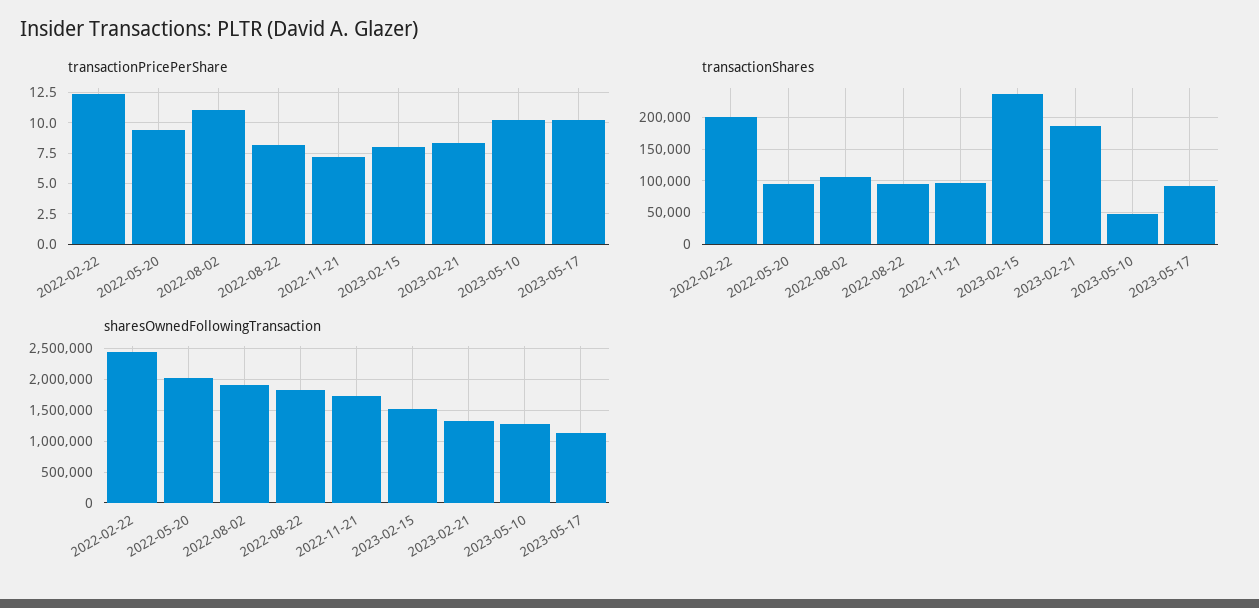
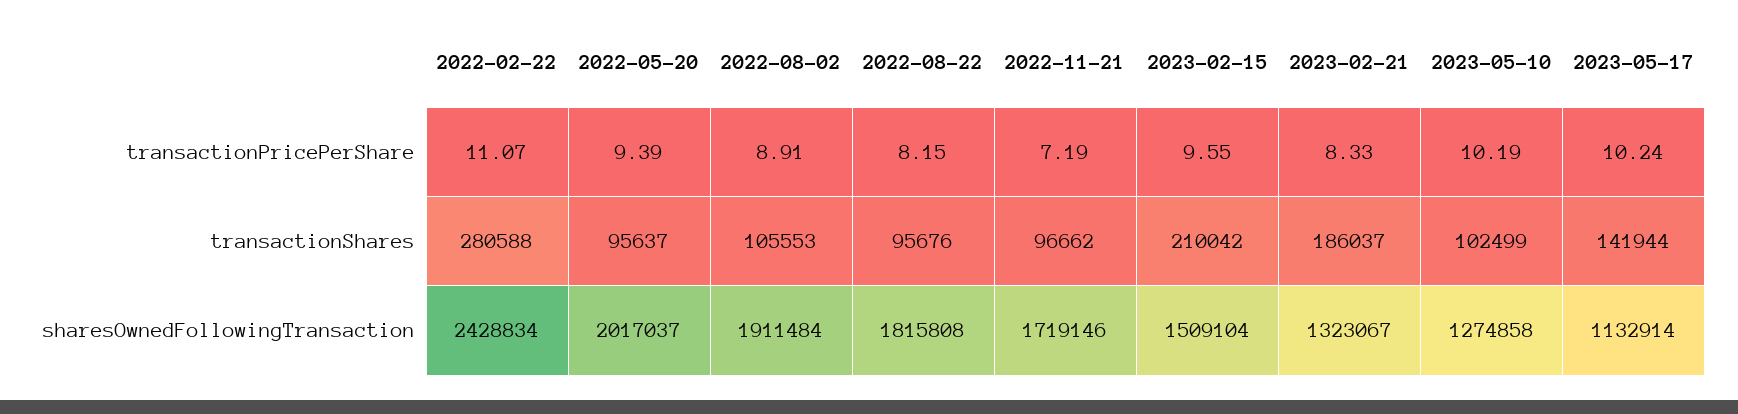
  {
    "transactionPricePerShare": {
-     "2022-02-22": 12.5,
+     "2022-02-22": 11.07,
      "2022-05-20": 9.39,
-     "2022-08-02": 11,
+     "2022-08-02": 8.91,
      "2022-08-22": 8.15,
      "2022-11-21": 7.19,
-     "2023-02-15": 8,
+     "2023-02-15": 9.55,
      "2023-02-21": 8.33,
      "2023-05-10": 10.19,
      "2023-05-17": 10.24
    },
    "transactionShares": {
-     "2022-02-22": 200000,
+     "2022-02-22": 280588,
      "2022-05-20": 95637,
      "2022-08-02": 105553,
      "2022-08-22": 95676,
      "2022-11-21": 96662,
-     "2023-02-15": 240000,
+     "2023-02-15": 210042,
      "2023-02-21": 186037,
-     "2023-05-10": 50000,
+     "2023-05-10": 102499,
-     "2023-05-17": 90000
+     "2023-05-17": 141944
    },
    "sharesOwnedFollowingTransaction": {
      "2022-02-22": 2428834,
      "2022-05-20": 2017037,
      "2022-08-02": 1911484,
      "2022-08-22": 1815808,
      "2022-11-21": 1719146,
      "2023-02-15": 1509104,
      "2023-02-21": 1323067,
      "2023-05-10": 1274858,
      "2023-05-17": 1132914
    }
  }

